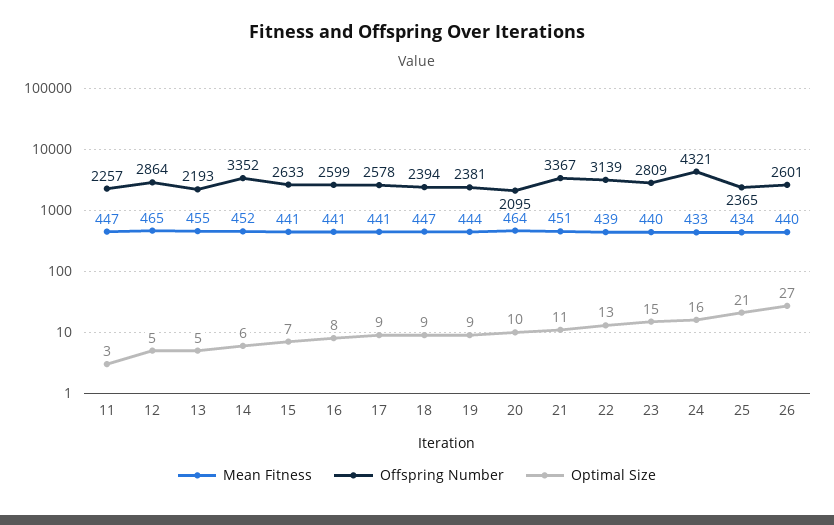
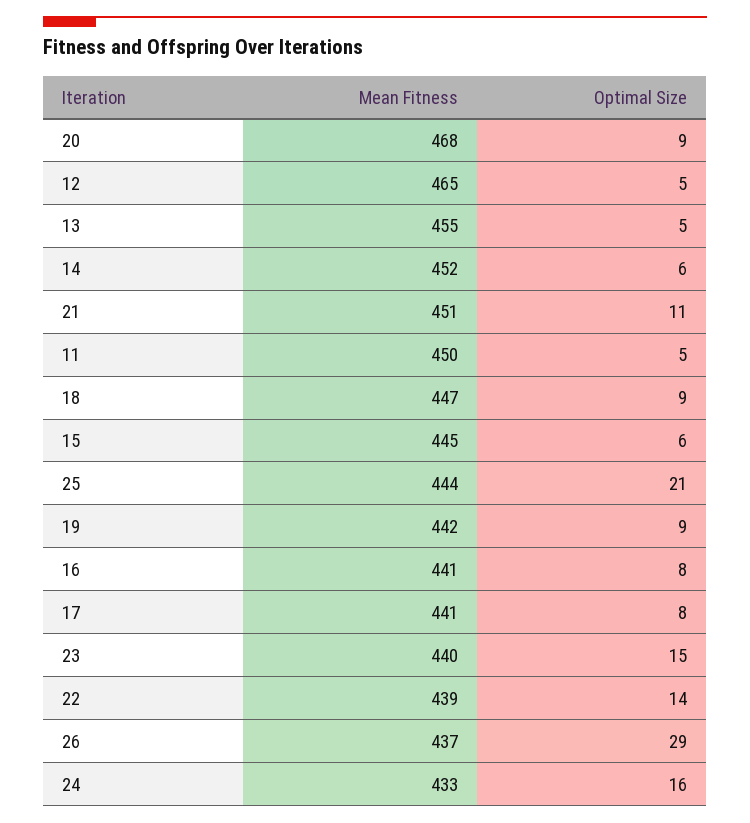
  {
    "Mean Fitness": {
-     "11": 447,
+     "11": 450,
      "12": 465,
      "13": 455,
      "14": 452,
-     "15": 441,
+     "15": 445,
      "16": 441,
      "17": 441,
      "18": 447,
-     "19": 444,
+     "19": 442,
-     "20": 464,
+     "20": 468,
      "21": 451,
      "22": 439,
      "23": 440,
      "24": 433,
-     "25": 434,
+     "25": 444,
-     "26": 440
+     "26": 437
    },
-   "Offspring Number": {
-     "11": 2257,
-     "12": 2864,
-     "13": 2193,
-     "14": 3352,
-     "15": 2633,
-     "16": 2599,
-     "17": 2578,
-     "18": 2394,
-     "19": 2381,
-     "20": 2095,
-     "21": 3367,
-     "22": 3139,
-     "23": 2809,
-     "24": 4321,
-     "25": 2365,
-     "26": 2601
-   },
    "Optimal Size": {
-     "11": 3,
+     "11": 5,
      "12": 5,
      "13": 5,
      "14": 6,
-     "15": 7,
+     "15": 6,
      "16": 8,
-     "17": 9,
+     "17": 8,
      "18": 9,
      "19": 9,
-     "20": 10,
+     "20": 9,
      "21": 11,
-     "22": 13,
+     "22": 14,
      "23": 15,
      "24": 16,
      "25": 21,
-     "26": 27
+     "26": 29
    }
  }

